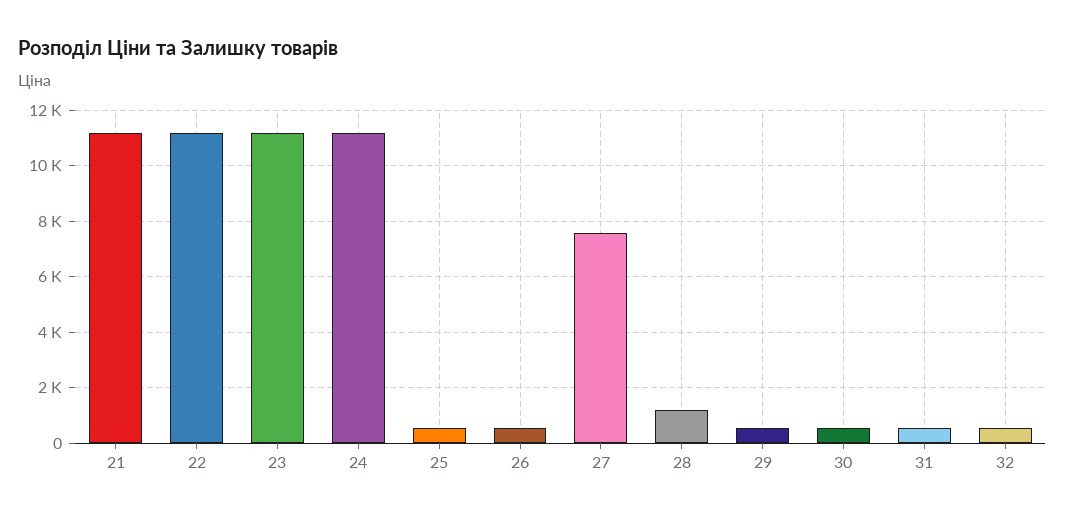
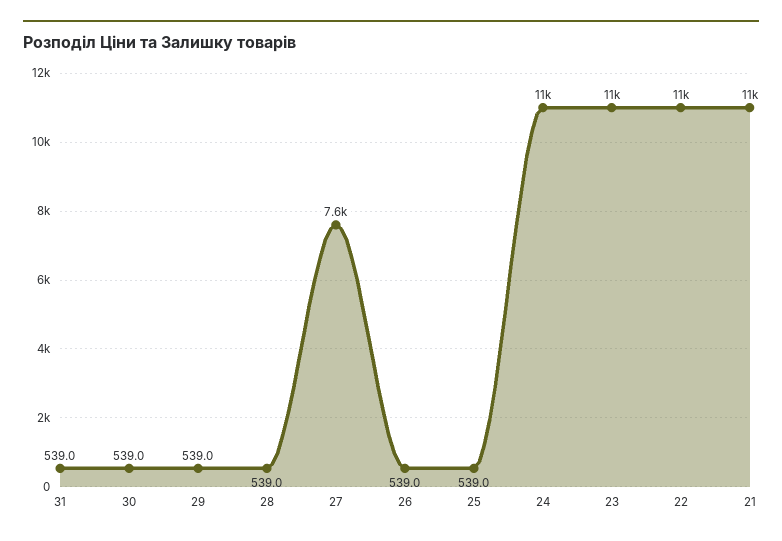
  {
    "21": 11000,
    "22": 11000,
    "23": 11000,
    "24": 11000,
    "25": 539,
    "26": 539,
    "27": 7600,
-   "28": 1250,
+   "28": 539,
    "29": 539,
    "30": 539,
-   "31": 539,
+   "31": 539
-   "32": 500
  }

